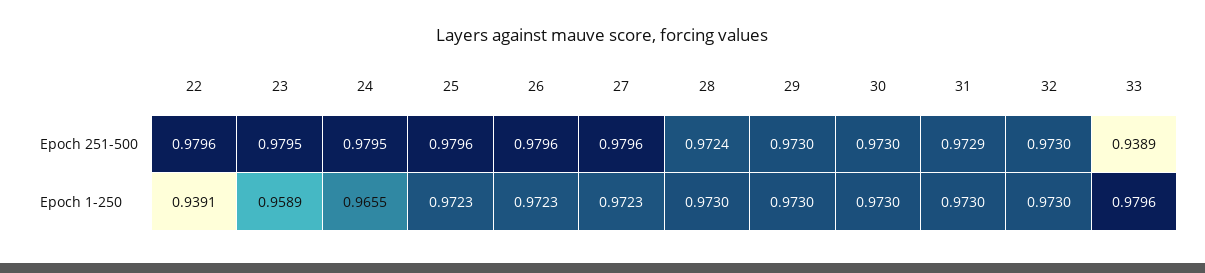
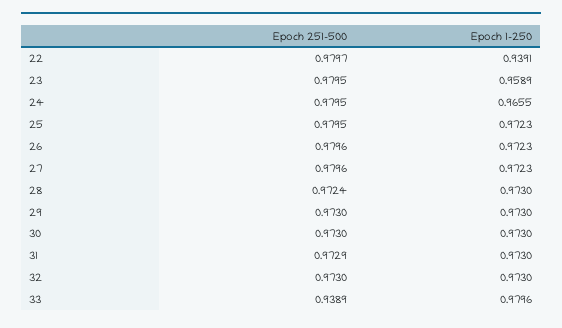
  {
    "22": {
-     "Epoch 251-500": 0.9796,
+     "Epoch 251-500": 0.9797,
      "Epoch 1-250": 0.9391
    },
    "23": {
      "Epoch 251-500": 0.9795,
      "Epoch 1-250": 0.9589
    },
    "24": {
      "Epoch 251-500": 0.9795,
      "Epoch 1-250": 0.9655
    },
    "25": {
-     "Epoch 251-500": 0.9796,
+     "Epoch 251-500": 0.9795,
      "Epoch 1-250": 0.9723
    },
    "26": {
      "Epoch 251-500": 0.9796,
      "Epoch 1-250": 0.9723
    },
    "27": {
      "Epoch 251-500": 0.9796,
      "Epoch 1-250": 0.9723
    },
    "28": {
      "Epoch 251-500": 0.9724,
      "Epoch 1-250": 0.973
    },
    "29": {
      "Epoch 251-500": 0.973,
      "Epoch 1-250": 0.973
    },
    "30": {
      "Epoch 251-500": 0.973,
      "Epoch 1-250": 0.973
    },
    "31": {
      "Epoch 251-500": 0.9729,
      "Epoch 1-250": 0.973
    },
    "32": {
      "Epoch 251-500": 0.973,
      "Epoch 1-250": 0.973
    },
    "33": {
      "Epoch 251-500": 0.9389,
      "Epoch 1-250": 0.9796
    }
  }

